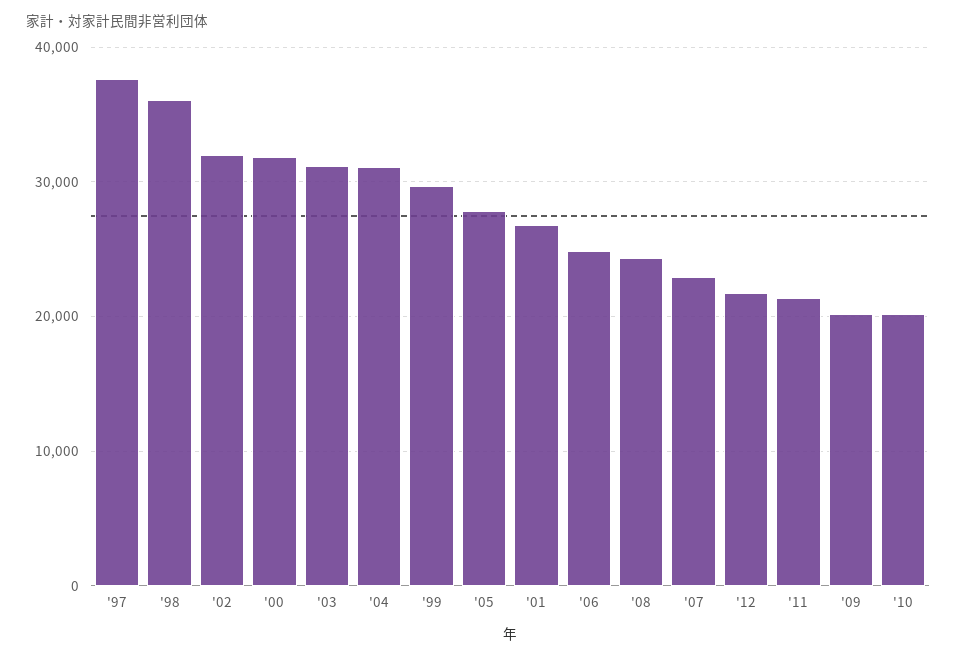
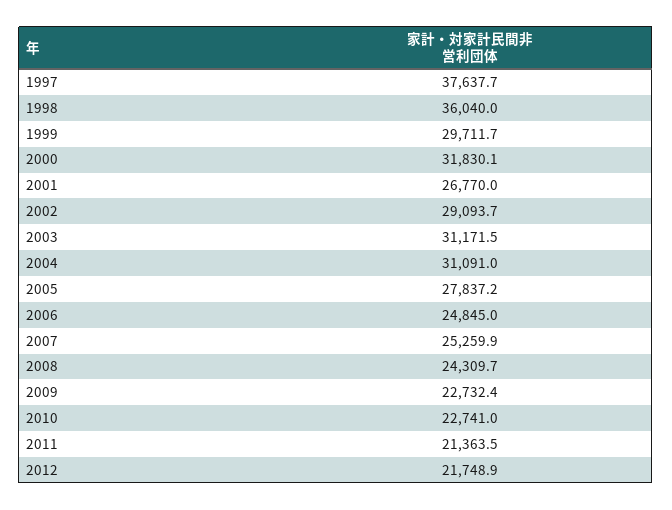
  {
    "'97": 37637.7,
    "'98": 36040,
-   "'02": 32000,
+   "'02": 29093.7,
    "'00": 31830.1,
    "'03": 31171.5,
    "'04": 31091,
    "'99": 29711.7,
    "'05": 27837.2,
    "'01": 26770,
    "'06": 24845,
    "'08": 24309.7,
-   "'07": 23000,
+   "'07": 25259.9,
    "'12": 21748.9,
    "'11": 21363.5,
-   "'09": 20000,
+   "'09": 22732.4,
-   "'10": 20000
+   "'10": 22741
  }

